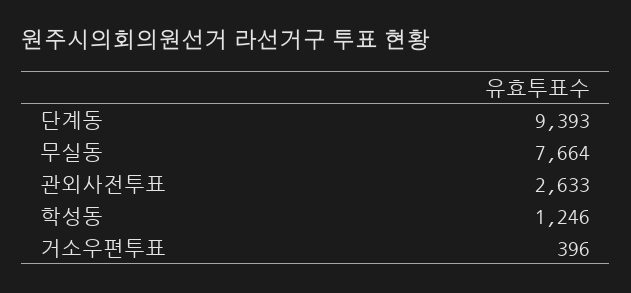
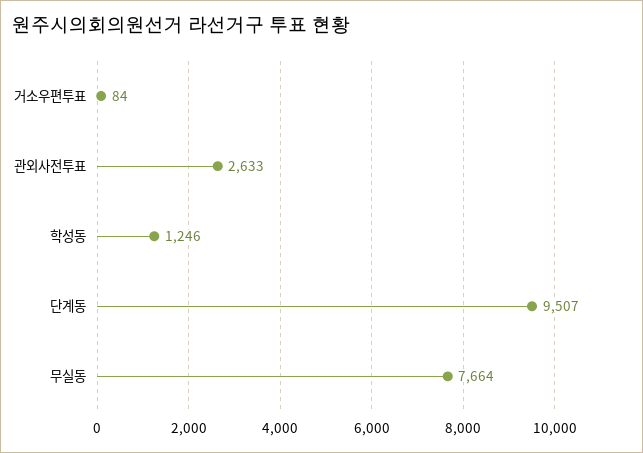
  {
-   "단계동": 9393,
+   "단계동": 9507,
    "무실동": 7664,
    "관외사전투표": 2633,
    "학성동": 1246,
-   "거소우편투표": 396
+   "거소우편투표": 84
  }

